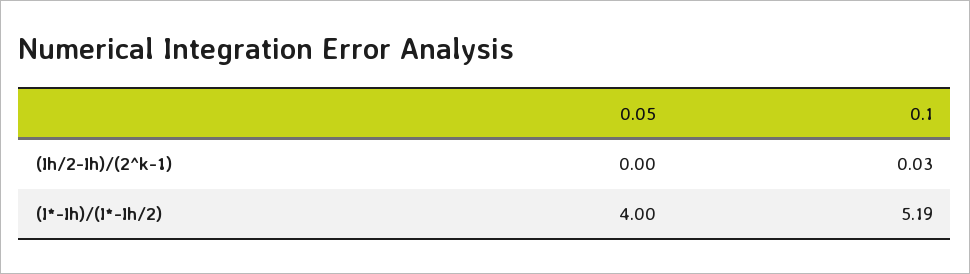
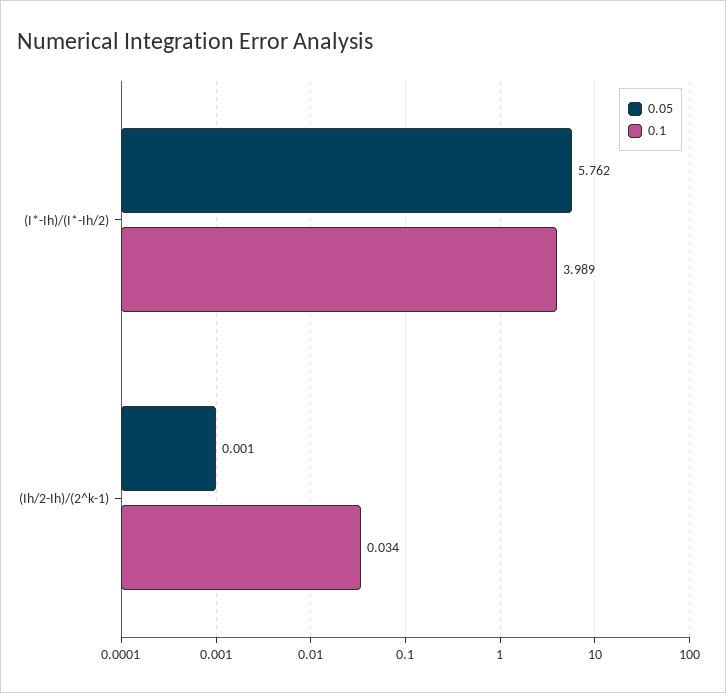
  {
    "0.05": {
      "(Ih/2-Ih)/(2^k-1)": 0.001,
-     "(I*-Ih)/(I*-Ih/2)": 4
+     "(I*-Ih)/(I*-Ih/2)": 5.762
    },
    "0.1": {
      "(Ih/2-Ih)/(2^k-1)": 0.034,
-     "(I*-Ih)/(I*-Ih/2)": 5.19
+     "(I*-Ih)/(I*-Ih/2)": 3.989
    }
  }

